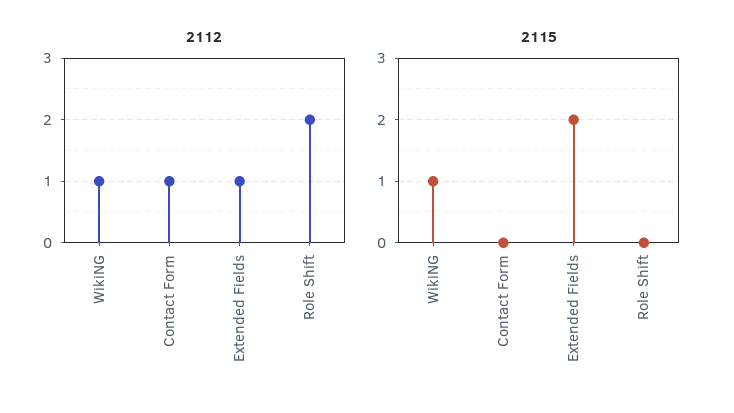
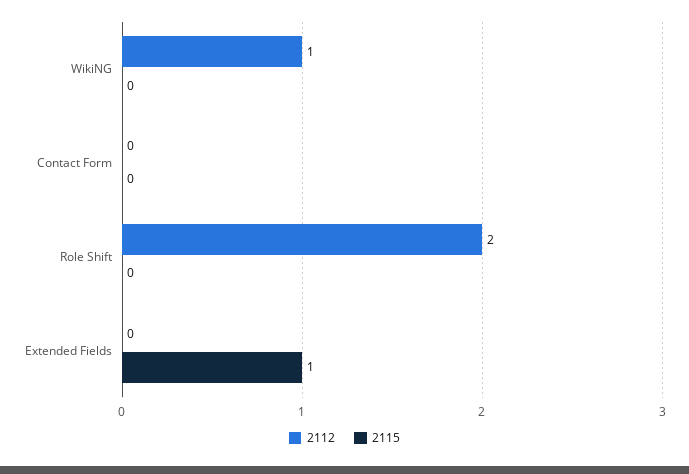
  {
    "2112": {
      "WikiNG": 1,
-     "Contact Form": 1,
+     "Contact Form": 0,
-     "Extended Fields": 1,
+     "Extended Fields": 0,
      "Role Shift": 2
    },
    "2115": {
-     "WikiNG": 1,
+     "WikiNG": 0,
      "Contact Form": 0,
-     "Extended Fields": 2,
+     "Extended Fields": 1,
      "Role Shift": 0
    }
  }

